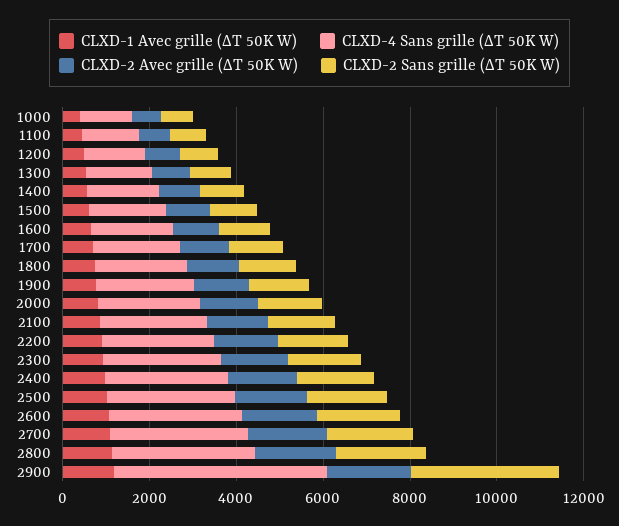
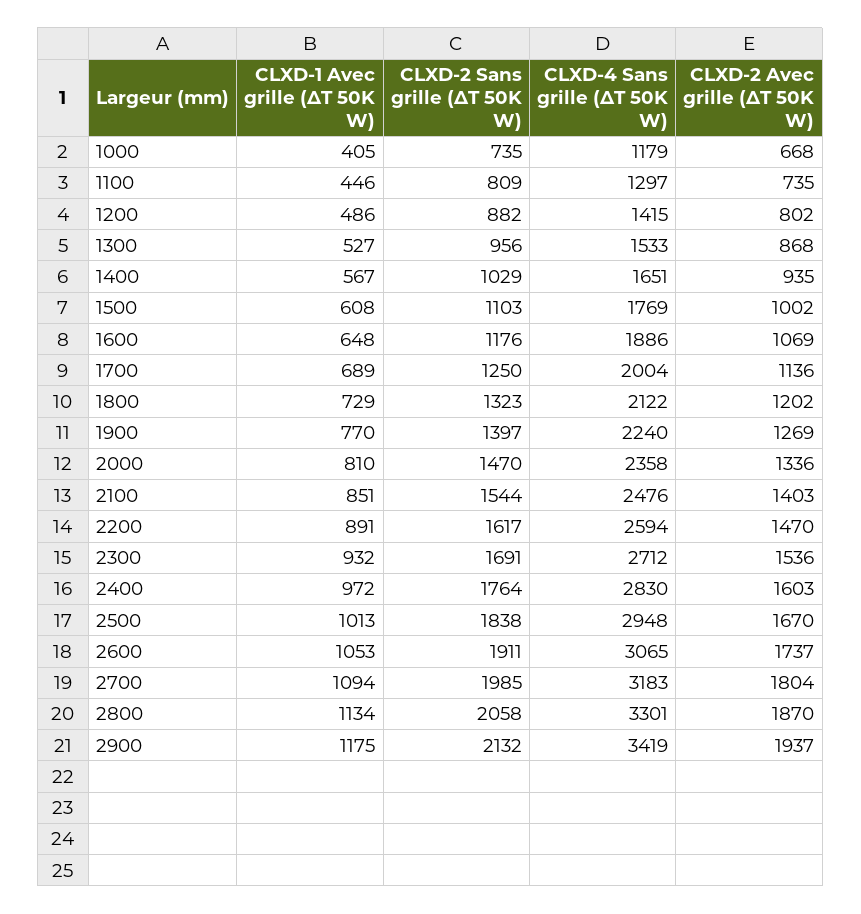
  {
    "CLXD-1 Avec grille (ΔT 50K W)": {
      "1000": 405,
      "1100": 446,
      "1200": 486,
      "1300": 527,
      "1400": 567,
      "1500": 608,
      "1600": 648,
      "1700": 689,
      "1800": 729,
      "1900": 770,
      "2000": 810,
      "2100": 851,
      "2200": 891,
      "2300": 932,
      "2400": 972,
      "2500": 1013,
      "2600": 1053,
      "2700": 1094,
      "2800": 1134,
      "2900": 1175
    },
    "CLXD-4 Sans grille (ΔT 50K W)": {
      "1000": 1179,
      "1100": 1297,
      "1200": 1415,
      "1300": 1533,
      "1400": 1651,
      "1500": 1769,
      "1600": 1886,
      "1700": 2004,
      "1800": 2122,
      "1900": 2240,
      "2000": 2358,
      "2100": 2476,
      "2200": 2594,
      "2300": 2712,
      "2400": 2830,
      "2500": 2948,
      "2600": 3065,
      "2700": 3183,
      "2800": 3301,
-     "2900": 5000
+     "2900": 3419
    },
    "CLXD-2 Avec grille (ΔT 50K W)": {
      "1000": 668,
      "1100": 735,
      "1200": 802,
      "1300": 868,
      "1400": 935,
      "1500": 1002,
      "1600": 1069,
      "1700": 1136,
      "1800": 1202,
      "1900": 1269,
      "2000": 1336,
      "2100": 1403,
      "2200": 1470,
      "2300": 1536,
      "2400": 1603,
      "2500": 1670,
      "2600": 1737,
      "2700": 1804,
      "2800": 1870,
      "2900": 1937
    },
    "CLXD-2 Sans grille (ΔT 50K W)": {
      "1000": 735,
      "1100": 809,
      "1200": 882,
      "1300": 956,
      "1400": 1029,
      "1500": 1103,
      "1600": 1176,
      "1700": 1250,
      "1800": 1323,
      "1900": 1397,
      "2000": 1470,
      "2100": 1544,
      "2200": 1617,
      "2300": 1691,
      "2400": 1764,
      "2500": 1838,
      "2600": 1911,
      "2700": 1985,
      "2800": 2058,
-     "2900": 3500
+     "2900": 2132
    }
  }

